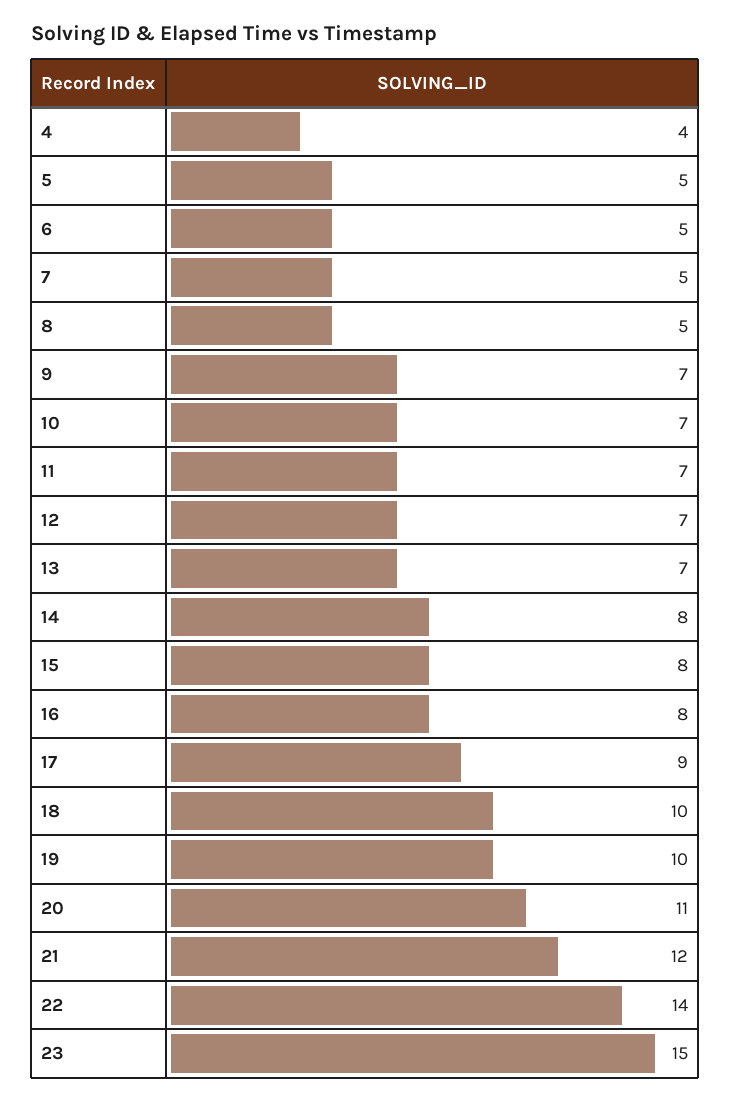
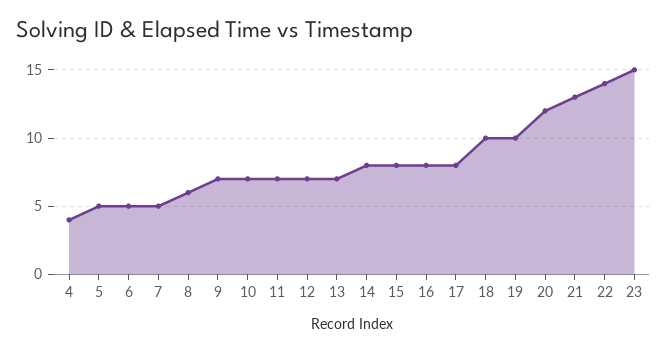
  {
    "4": 4,
    "5": 5,
    "6": 5,
    "7": 5,
-   "8": 5,
+   "8": 6,
    "9": 7,
    "10": 7,
    "11": 7,
    "12": 7,
    "13": 7,
    "14": 8,
    "15": 8,
    "16": 8,
-   "17": 9,
+   "17": 8,
    "18": 10,
    "19": 10,
-   "20": 11,
+   "20": 12,
-   "21": 12,
+   "21": 13,
    "22": 14,
    "23": 15
  }

